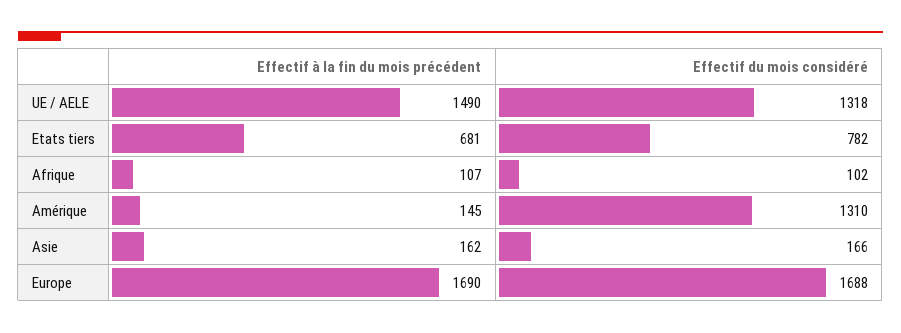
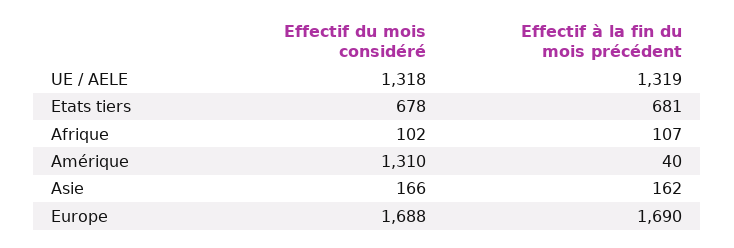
  {
    "Effectif à la fin du mois précédent": {
-     "UE / AELE": 1490,
+     "UE / AELE": 1319,
      "Etats tiers": 681,
      "Afrique": 107,
-     "Amérique": 145,
+     "Amérique": 40,
      "Asie": 162,
      "Europe": 1690
    },
    "Effectif du mois considéré": {
      "UE / AELE": 1318,
-     "Etats tiers": 782,
+     "Etats tiers": 678,
      "Afrique": 102,
      "Amérique": 1310,
      "Asie": 166,
      "Europe": 1688
    }
  }

